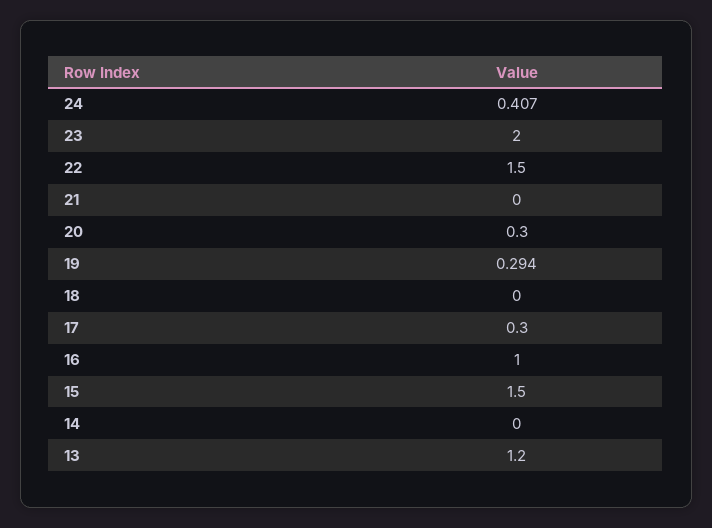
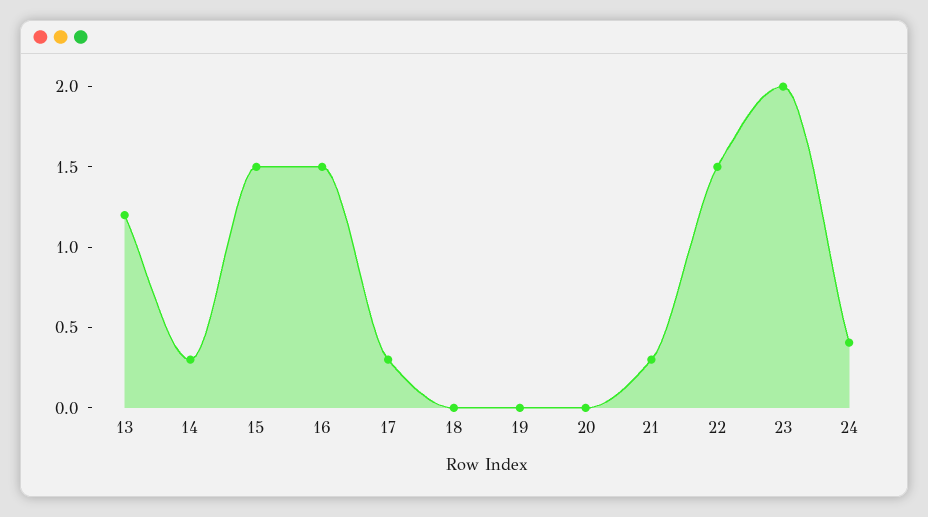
  {
    "24": 0.407,
    "23": 2,
    "22": 1.5,
-   "21": 0,
+   "21": 0.3,
-   "20": 0.3,
+   "20": 0,
-   "19": 0.294,
+   "19": 0,
    "18": 0,
    "17": 0.3,
-   "16": 1,
+   "16": 1.5,
    "15": 1.5,
-   "14": 0,
+   "14": 0.3,
    "13": 1.2
  }

